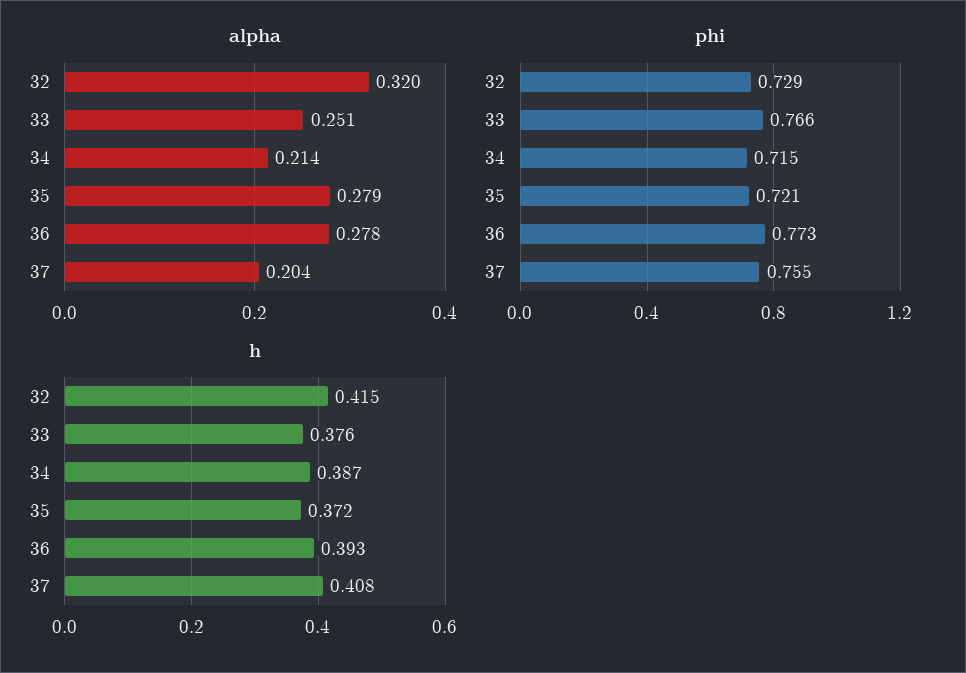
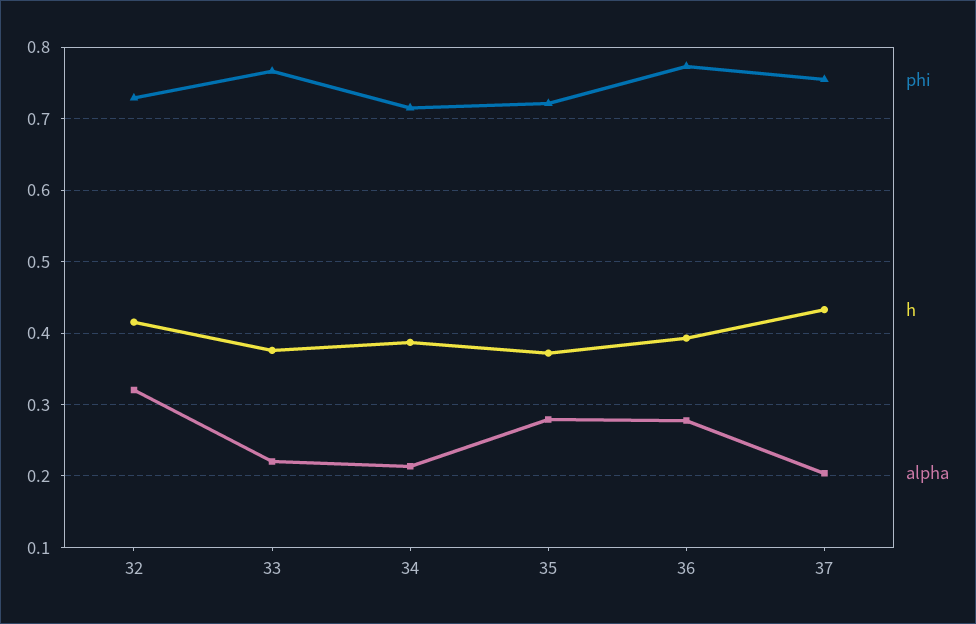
  {
    "alpha": {
      "32": 0.32,
-     "33": 0.251,
+     "33": 0.22,
      "34": 0.214,
      "35": 0.279,
      "36": 0.278,
      "37": 0.204
    },
    "phi": {
      "32": 0.729,
      "33": 0.766,
      "34": 0.715,
      "35": 0.721,
      "36": 0.773,
      "37": 0.755
    },
    "h": {
      "32": 0.415,
      "33": 0.376,
      "34": 0.387,
      "35": 0.372,
      "36": 0.393,
-     "37": 0.408
+     "37": 0.43
    }
  }

